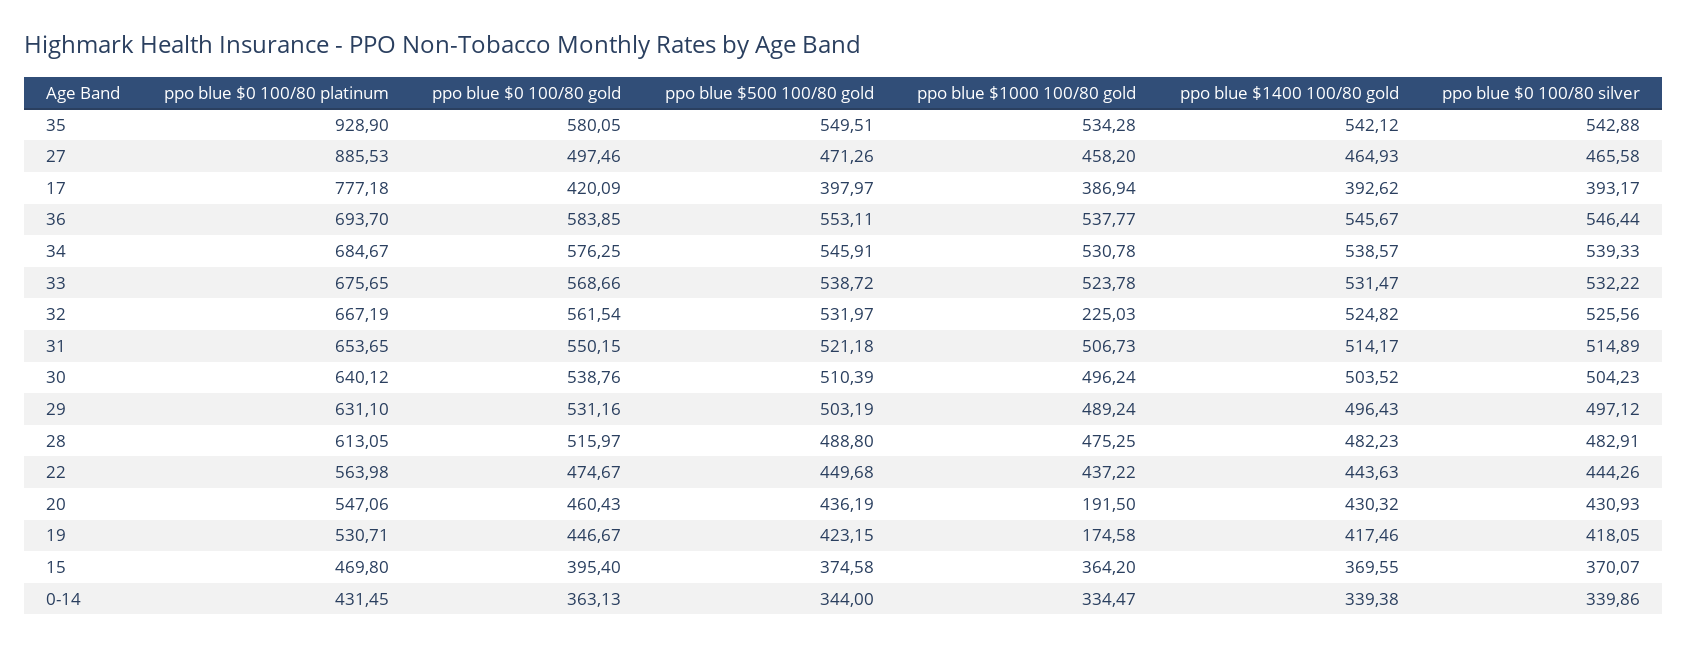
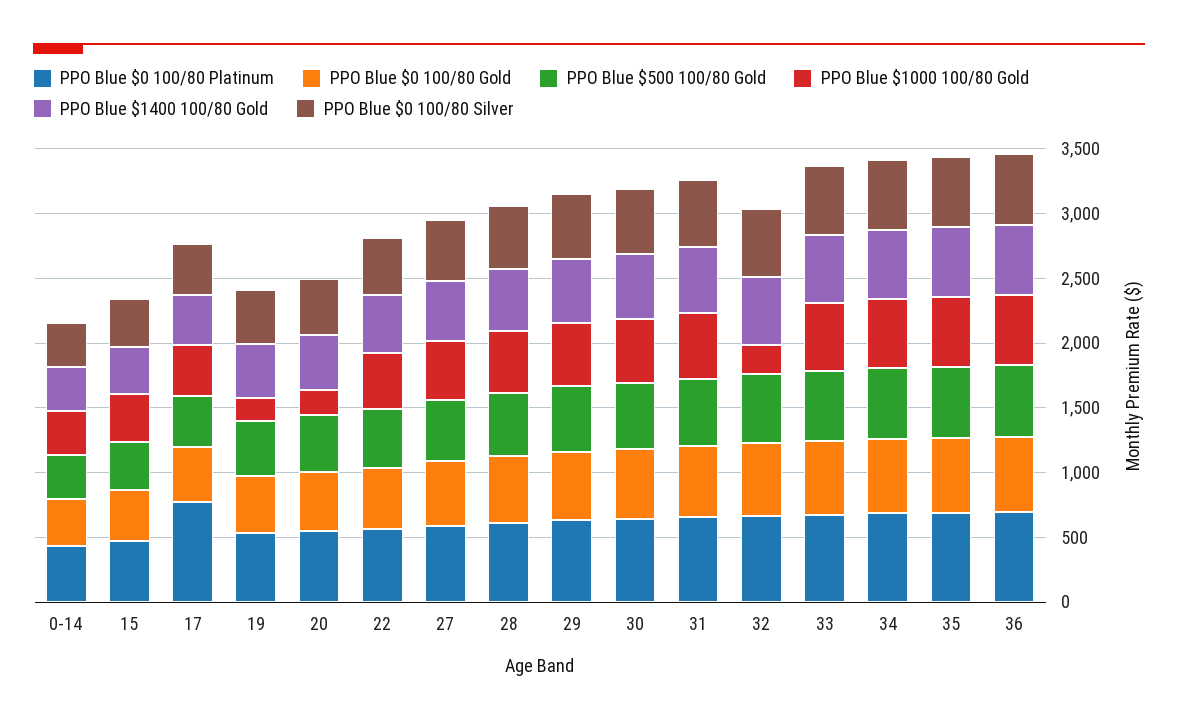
  {
    "ppo blue $0 100/80 platinum": {
-     "35": 928.9,
+     "35": 700,
-     "27": 885.53,
+     "27": 600,
      "17": 777.18,
      "36": 693.7,
      "34": 684.67,
      "33": 675.65,
      "32": 667.19,
      "31": 653.65,
      "30": 640.12,
      "29": 631.1,
      "28": 613.05,
      "22": 563.98,
      "20": 547.06,
      "19": 530.71,
      "15": 469.8,
      "0-14": 431.45
    },
    "ppo blue $0 100/80 gold": {
      "35": 580.05,
      "27": 497.46,
      "17": 420.09,
      "36": 583.85,
      "34": 576.25,
      "33": 568.66,
      "32": 561.54,
      "31": 550.15,
      "30": 538.76,
      "29": 531.16,
      "28": 515.97,
      "22": 474.67,
      "20": 460.43,
      "19": 446.67,
      "15": 395.4,
      "0-14": 363.13
    },
    "ppo blue $500 100/80 gold": {
      "35": 549.51,
      "27": 471.26,
      "17": 397.97,
      "36": 553.11,
      "34": 545.91,
      "33": 538.72,
      "32": 531.97,
      "31": 521.18,
      "30": 510.39,
      "29": 503.19,
      "28": 488.8,
      "22": 449.68,
      "20": 436.19,
      "19": 423.15,
      "15": 374.58,
      "0-14": 344
    },
    "ppo blue $1000 100/80 gold": {
      "35": 534.28,
      "27": 458.2,
      "17": 386.94,
      "36": 537.77,
      "34": 530.78,
      "33": 523.78,
      "32": 225.03,
      "31": 506.73,
      "30": 496.24,
      "29": 489.24,
      "28": 475.25,
      "22": 437.22,
      "20": 191.5,
      "19": 174.58,
      "15": 364.2,
      "0-14": 334.47
    },
    "ppo blue $1400 100/80 gold": {
      "35": 542.12,
      "27": 464.93,
      "17": 392.62,
      "36": 545.67,
      "34": 538.57,
      "33": 531.47,
      "32": 524.82,
      "31": 514.17,
      "30": 503.52,
      "29": 496.43,
      "28": 482.23,
      "22": 443.63,
      "20": 430.32,
      "19": 417.46,
      "15": 369.55,
      "0-14": 339.38
    },
    "ppo blue $0 100/80 silver": {
      "35": 542.88,
      "27": 465.58,
      "17": 393.17,
      "36": 546.44,
      "34": 539.33,
      "33": 532.22,
      "32": 525.56,
      "31": 514.89,
      "30": 504.23,
      "29": 497.12,
      "28": 482.91,
      "22": 444.26,
      "20": 430.93,
      "19": 418.05,
      "15": 370.07,
      "0-14": 339.86
    }
  }

